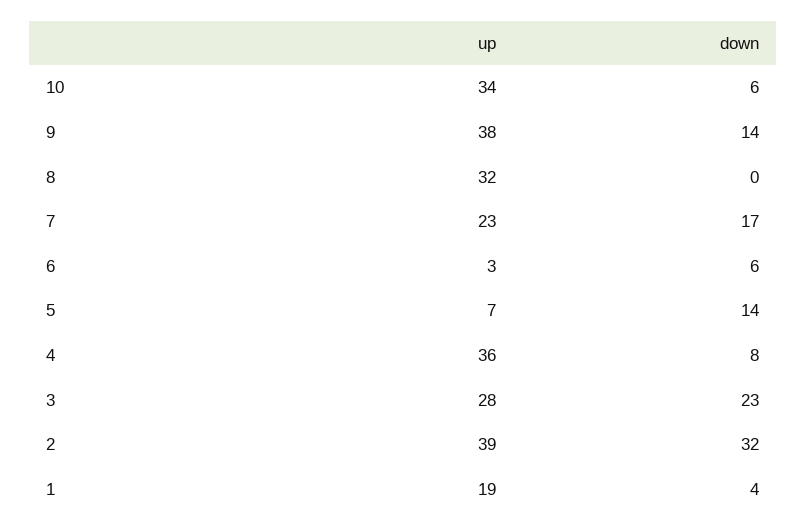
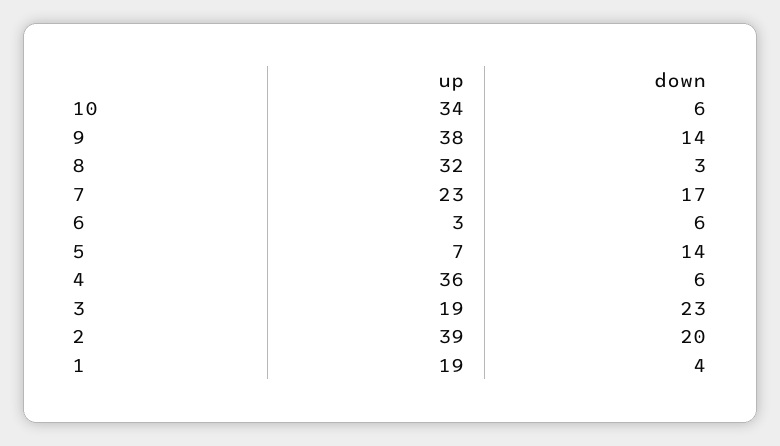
  {
    "up": {
      "10": 34,
      "9": 38,
      "8": 32,
      "7": 23,
      "6": 3,
      "5": 7,
      "4": 36,
-     "3": 28,
+     "3": 19,
      "2": 39,
      "1": 19
    },
    "down": {
      "10": 6,
      "9": 14,
-     "8": 0,
+     "8": 3,
      "7": 17,
      "6": 6,
      "5": 14,
-     "4": 8,
+     "4": 6,
      "3": 23,
-     "2": 32,
+     "2": 20,
      "1": 4
    }
  }

